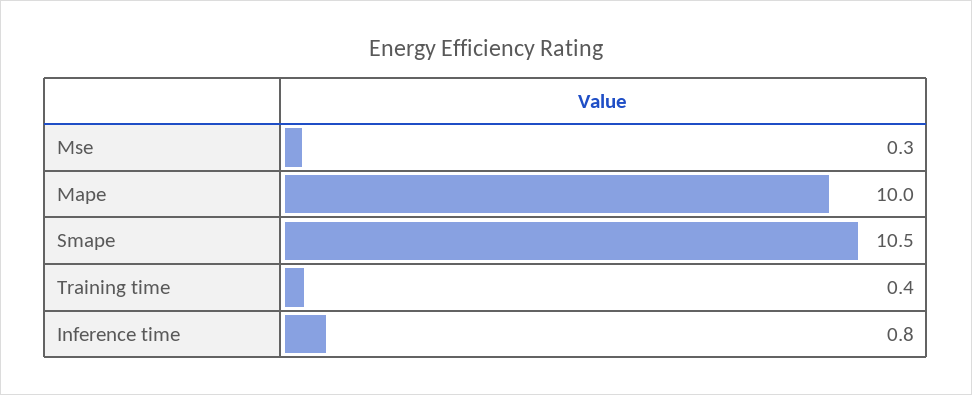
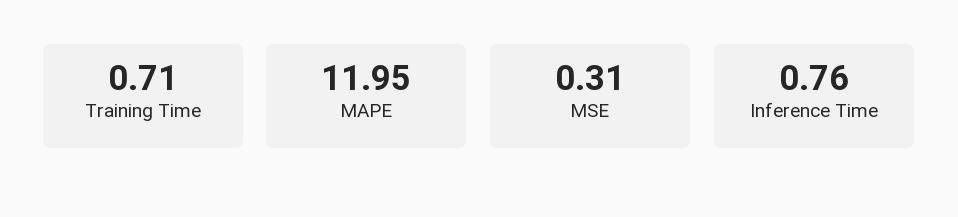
  {
    "Mse": 0.31,
-   "Mape": 10,
+   "Mape": 11.95,
-   "Smape": 10.5,
-   "Training time": 0.4,
+   "Training time": 0.71,
    "Inference time": 0.76
  }

